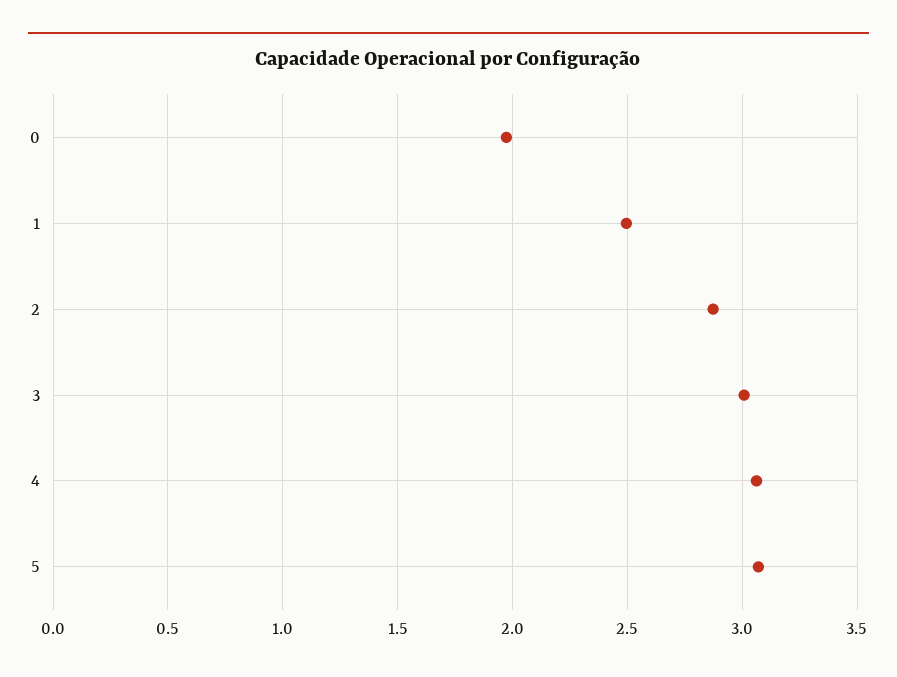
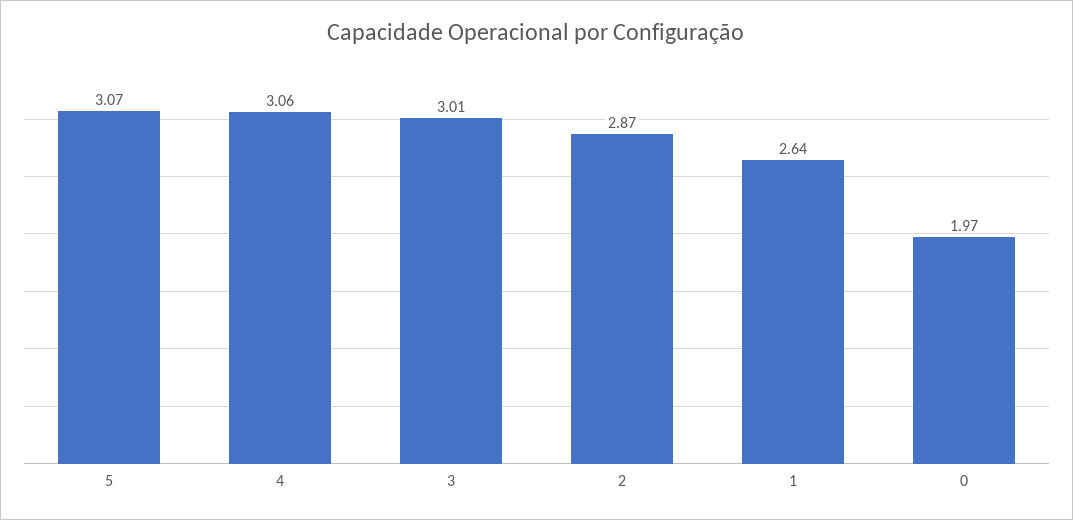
  {
    "0": 1.97,
-   "1": 2.5,
+   "1": 2.64,
    "2": 2.87,
    "3": 3.01,
    "4": 3.06,
    "5": 3.07
  }

